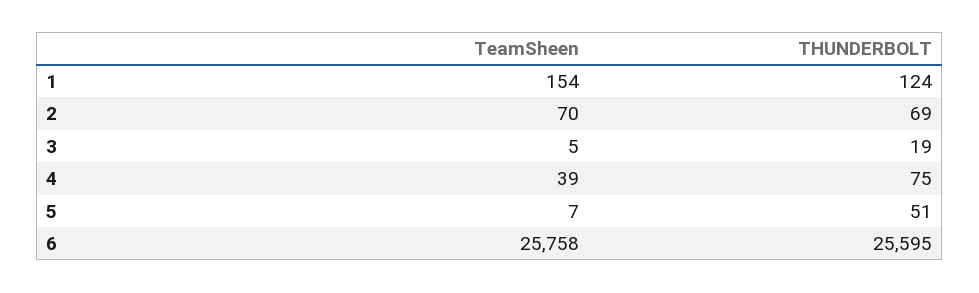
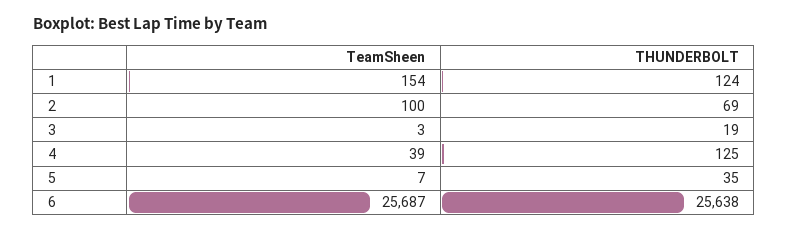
  {
    "TeamSheen": {
      "1": 154,
-     "2": 70,
+     "2": 100,
-     "3": 5,
+     "3": 3,
      "4": 39,
      "5": 7,
-     "6": 25758
+     "6": 25687
    },
    "THUNDERBOLT": {
      "1": 124,
      "2": 69,
      "3": 19,
-     "4": 75,
+     "4": 125,
-     "5": 51,
+     "5": 35,
-     "6": 25595
+     "6": 25638
    }
  }

